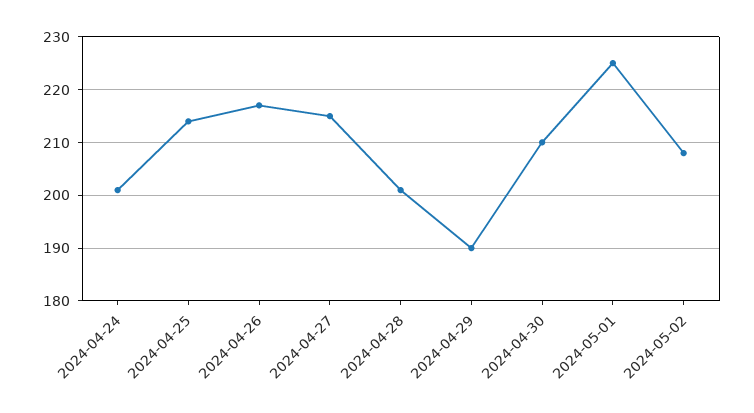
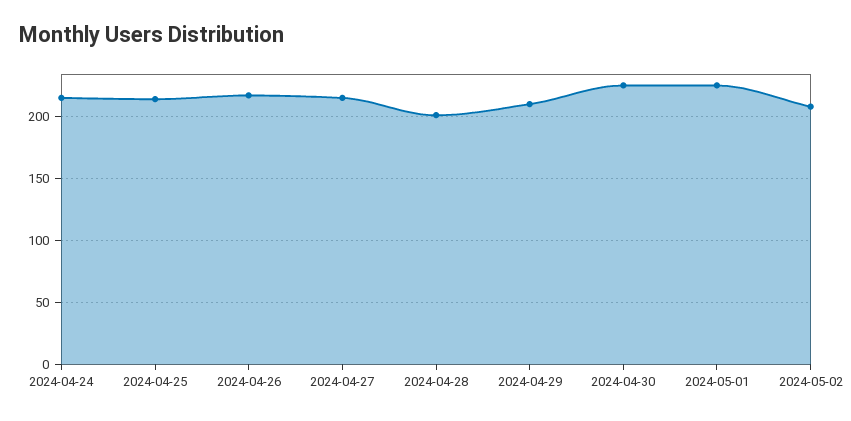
  {
-   "2024-04-24": 200,
+   "2024-04-24": 215,
    "2024-04-25": 215,
    "2024-04-26": 215,
    "2024-04-27": 215,
    "2024-04-28": 200,
-   "2024-04-29": 190,
+   "2024-04-29": 210,
-   "2024-04-30": 210,
+   "2024-04-30": 225,
    "2024-05-01": 225,
    "2024-05-02": 210
  }

